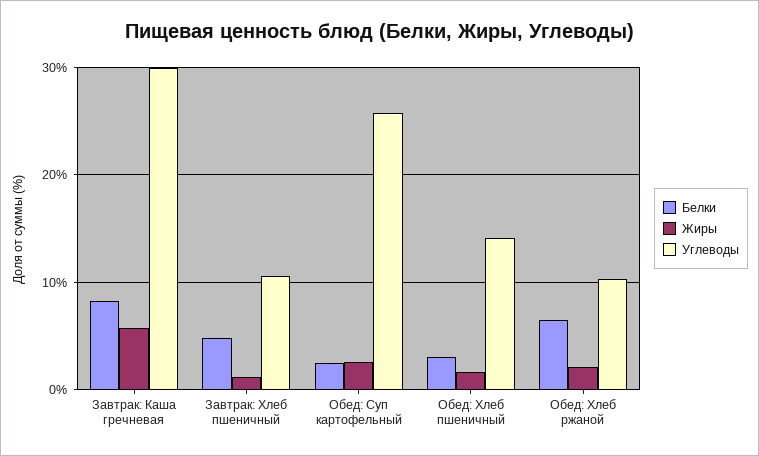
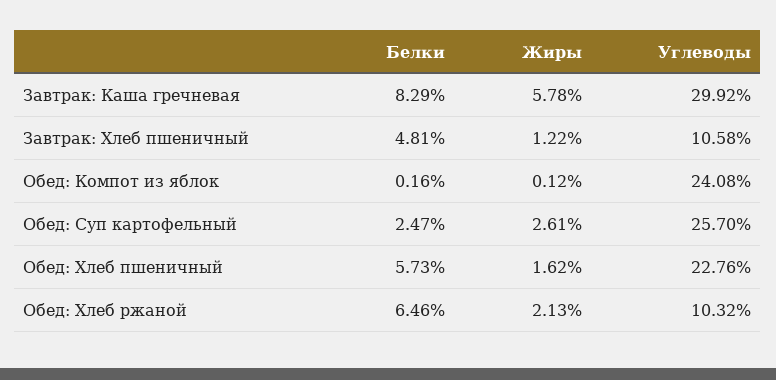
  {
    "Белки": {
      "Завтрак: Каша гречневая": 8.29,
      "Завтрак: Хлеб пшеничный": 4.81,
      "Обед: Суп картофельный": 2.47,
-     "Обед: Хлеб пшеничный": 3,
+     "Обед: Хлеб пшеничный": 5.73,
-     "Обед: Хлеб ржаной": 6.46
+     "Обед: Хлеб ржаной": 6.46,
+     "Обед: Компот из яблок": 0.16
    },
    "Жиры": {
      "Завтрак: Каша гречневая": 5.78,
      "Завтрак: Хлеб пшеничный": 1.22,
      "Обед: Суп картофельный": 2.61,
      "Обед: Хлеб пшеничный": 1.62,
-     "Обед: Хлеб ржаной": 2.13
+     "Обед: Хлеб ржаной": 2.13,
+     "Обед: Компот из яблок": 0.12
    },
    "Углеводы": {
      "Завтрак: Каша гречневая": 29.92,
      "Завтрак: Хлеб пшеничный": 10.58,
      "Обед: Суп картофельный": 25.7,
-     "Обед: Хлеб пшеничный": 14,
+     "Обед: Хлеб пшеничный": 22.76,
-     "Обед: Хлеб ржаной": 10.32
+     "Обед: Хлеб ржаной": 10.32,
+     "Обед: Компот из яблок": 24.08
    }
  }

